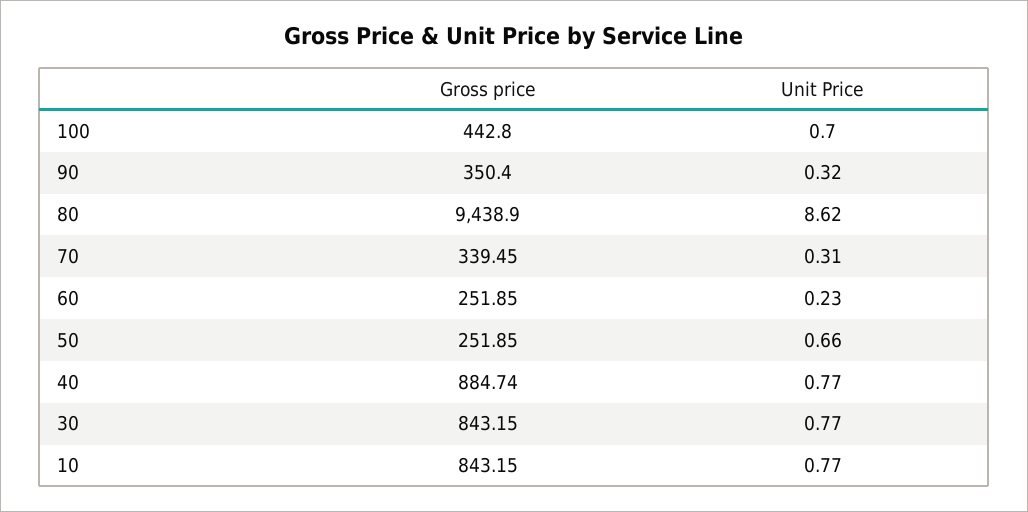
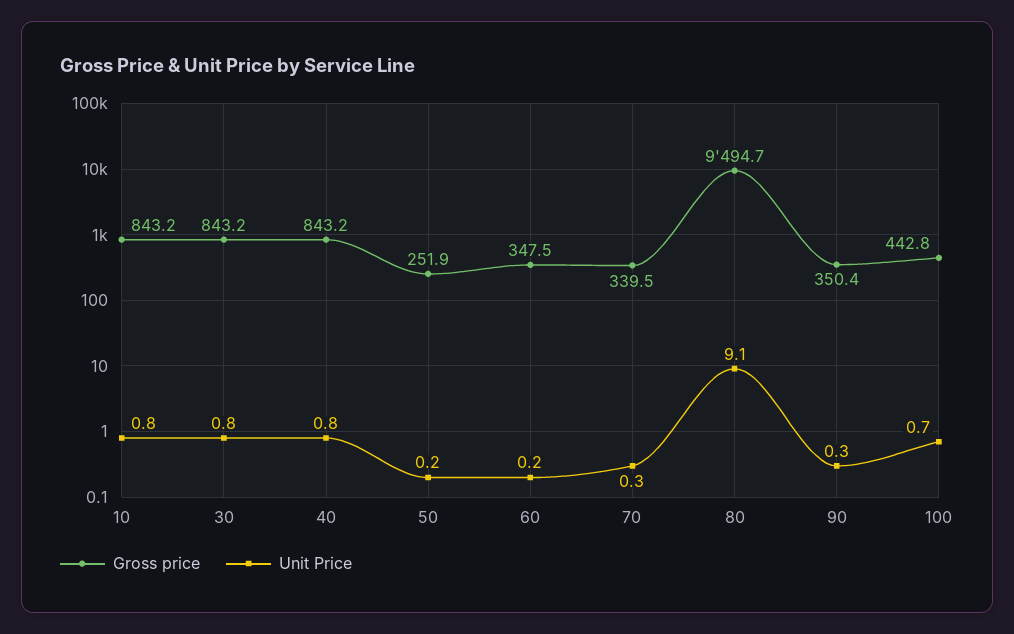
  {
    "Gross price": {
      "100": 442.8,
      "90": 350.4,
-     "80": 9438.9,
+     "80": 9494.7,
      "70": 339.45,
-     "60": 251.85,
+     "60": 347.5,
      "50": 251.85,
-     "40": 884.74,
+     "40": 843.2,
      "30": 843.15,
      "10": 843.15
    },
    "Unit Price": {
      "100": 0.7,
      "90": 0.32,
-     "80": 8.62,
+     "80": 9.1,
      "70": 0.31,
      "60": 0.23,
-     "50": 0.66,
+     "50": 0.2,
      "40": 0.77,
      "30": 0.77,
      "10": 0.77
    }
  }

